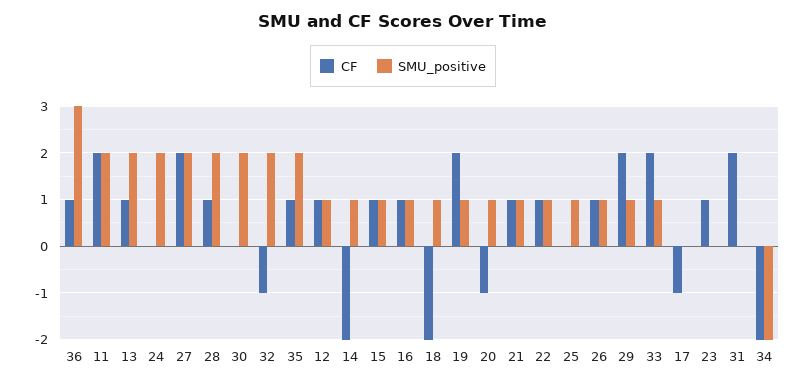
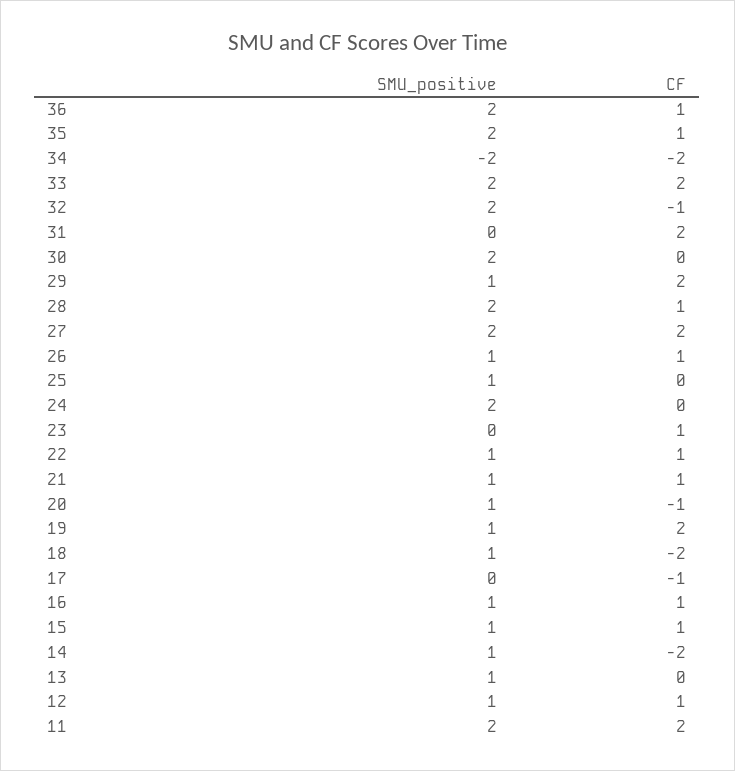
  {
    "CF": {
      "36": 1,
      "11": 2,
-     "13": 1,
+     "13": 0,
      "24": 0,
      "27": 2,
      "28": 1,
      "30": 0,
      "32": -1,
      "35": 1,
      "12": 1,
      "14": -2,
      "15": 1,
      "16": 1,
      "18": -2,
      "19": 2,
      "20": -1,
      "21": 1,
      "22": 1,
      "25": 0,
      "26": 1,
      "29": 2,
      "33": 2,
      "17": -1,
      "23": 1,
      "31": 2,
      "34": -2
    },
    "SMU_positive": {
-     "36": 3,
+     "36": 2,
      "11": 2,
-     "13": 2,
+     "13": 1,
      "24": 2,
      "27": 2,
      "28": 2,
      "30": 2,
      "32": 2,
      "35": 2,
      "12": 1,
      "14": 1,
      "15": 1,
      "16": 1,
      "18": 1,
      "19": 1,
      "20": 1,
      "21": 1,
      "22": 1,
      "25": 1,
      "26": 1,
      "29": 1,
-     "33": 1,
+     "33": 2,
      "17": 0,
      "23": 0,
      "31": 0,
      "34": -2
    }
  }

